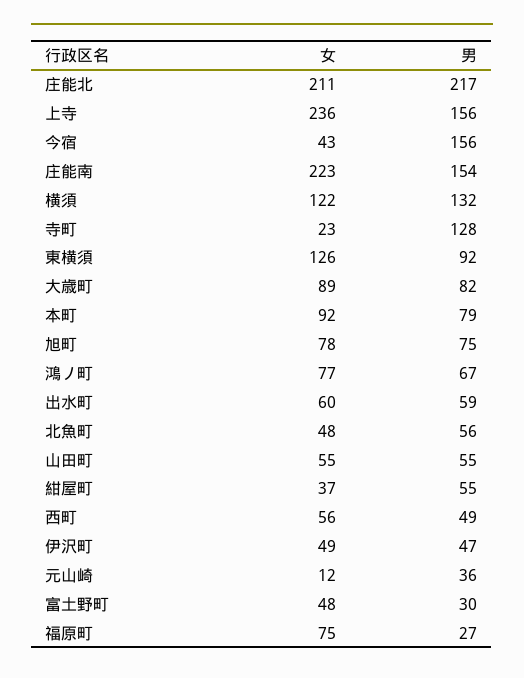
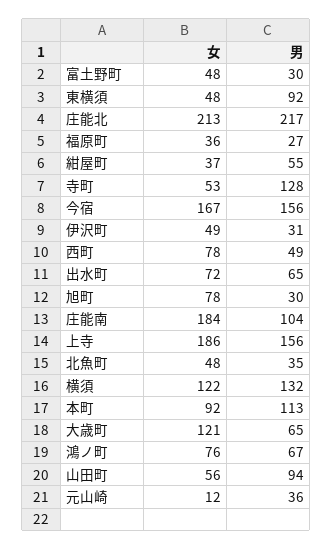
  {
    "女": {
-     "庄能北": 211,
+     "庄能北": 213,
-     "上寺": 236,
+     "上寺": 186,
-     "今宿": 43,
+     "今宿": 167,
-     "庄能南": 223,
+     "庄能南": 184,
      "横須": 122,
-     "寺町": 23,
+     "寺町": 53,
-     "東横須": 126,
+     "東横須": 48,
-     "大歳町": 89,
+     "大歳町": 121,
      "本町": 92,
      "旭町": 78,
-     "鴻ノ町": 77,
+     "鴻ノ町": 76,
-     "出水町": 60,
+     "出水町": 72,
      "北魚町": 48,
-     "山田町": 55,
+     "山田町": 56,
      "紺屋町": 37,
-     "西町": 56,
+     "西町": 78,
      "伊沢町": 49,
      "元山崎": 12,
      "富土野町": 48,
-     "福原町": 75
+     "福原町": 36
    },
    "男": {
      "庄能北": 217,
      "上寺": 156,
      "今宿": 156,
-     "庄能南": 154,
+     "庄能南": 104,
      "横須": 132,
      "寺町": 128,
      "東横須": 92,
-     "大歳町": 82,
+     "大歳町": 65,
-     "本町": 79,
+     "本町": 113,
-     "旭町": 75,
+     "旭町": 30,
      "鴻ノ町": 67,
-     "出水町": 59,
+     "出水町": 65,
-     "北魚町": 56,
+     "北魚町": 35,
-     "山田町": 55,
+     "山田町": 94,
      "紺屋町": 55,
      "西町": 49,
-     "伊沢町": 47,
+     "伊沢町": 31,
      "元山崎": 36,
      "富土野町": 30,
      "福原町": 27
    }
  }

